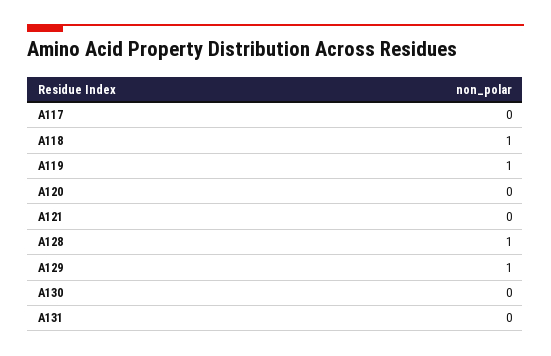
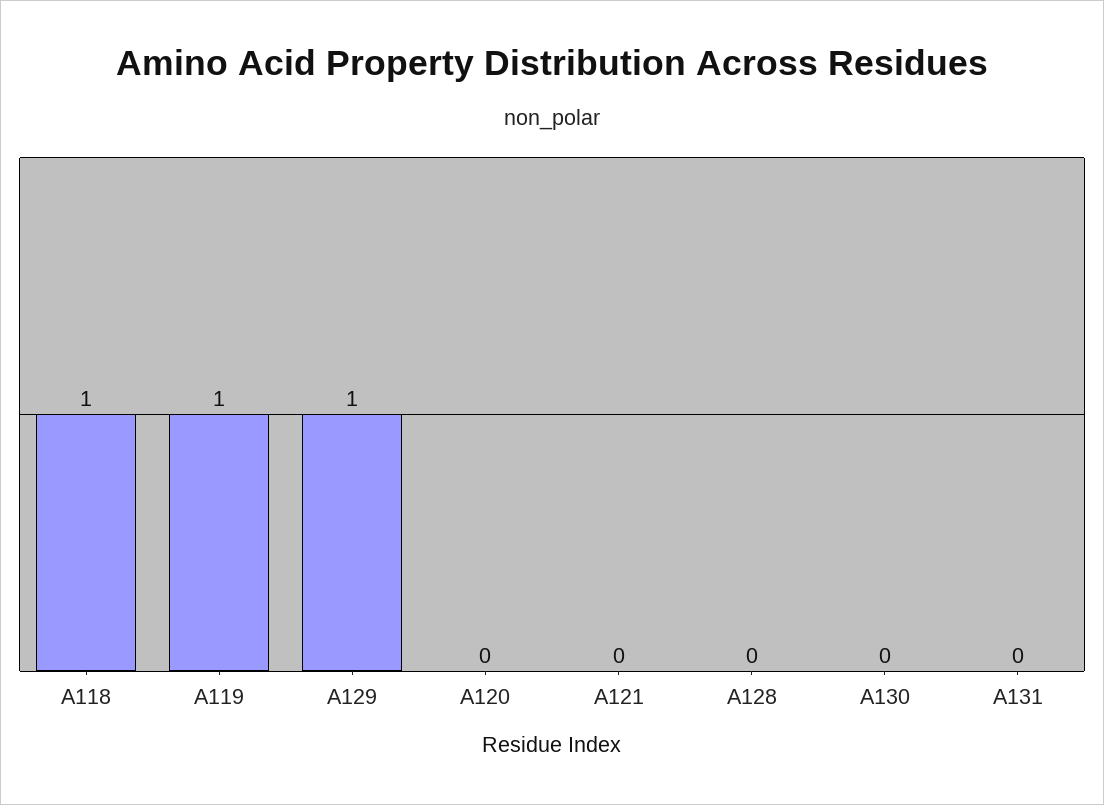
  {
-   "A117": 0,
    "A118": 1,
    "A119": 1,
    "A120": 0,
    "A121": 0,
-   "A128": 1,
+   "A128": 0,
    "A129": 1,
    "A130": 0,
    "A131": 0
  }

